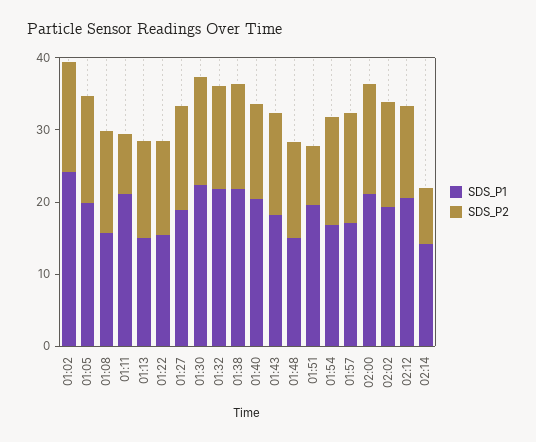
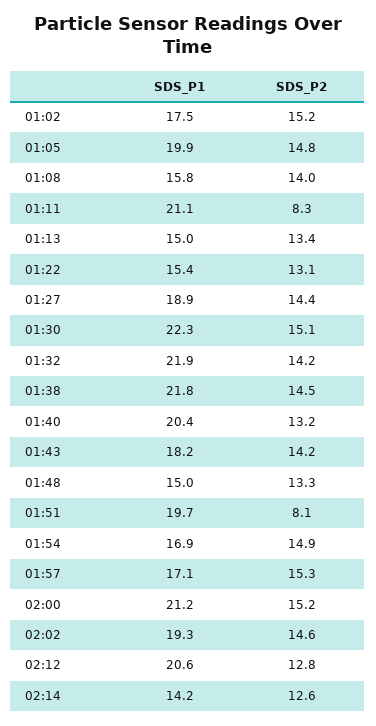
  {
    "SDS_P1": {
-     "01:02": 24,
+     "01:02": 17.5,
      "01:05": 19.9,
      "01:08": 15.8,
      "01:11": 21.1,
      "01:13": 15,
      "01:22": 15.4,
      "01:27": 18.9,
      "01:30": 22.3,
      "01:32": 21.9,
      "01:38": 21.8,
      "01:40": 20.4,
      "01:43": 18.2,
      "01:48": 15,
      "01:51": 19.7,
      "01:54": 16.9,
      "01:57": 17.1,
      "02:00": 21.2,
      "02:02": 19.3,
      "02:12": 20.6,
      "02:14": 14.2
    },
    "SDS_P2": {
      "01:02": 15.2,
      "01:05": 14.8,
      "01:08": 14,
      "01:11": 8.3,
      "01:13": 13.4,
      "01:22": 13.1,
      "01:27": 14.4,
      "01:30": 15.1,
      "01:32": 14.2,
      "01:38": 14.5,
      "01:40": 13.2,
      "01:43": 14.2,
      "01:48": 13.3,
      "01:51": 8.1,
      "01:54": 14.9,
      "01:57": 15.3,
      "02:00": 15.2,
      "02:02": 14.6,
      "02:12": 12.8,
-     "02:14": 8
+     "02:14": 12.6
    }
  }

